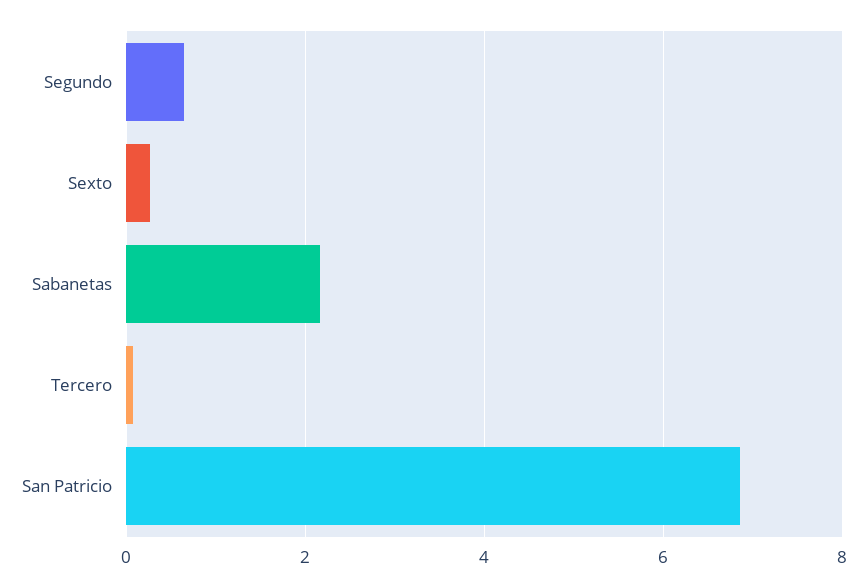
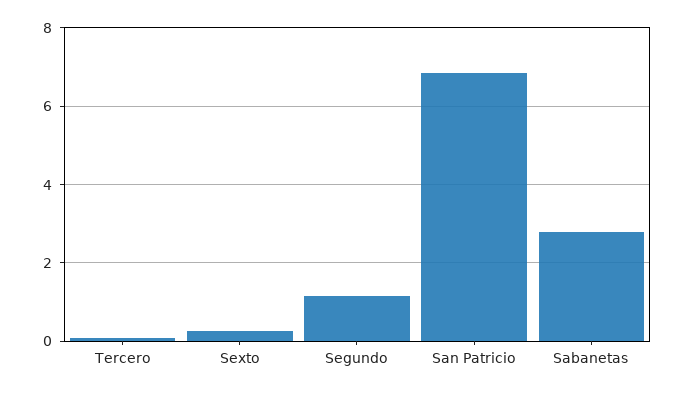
  {
-   "Segundo": 0.6,
+   "Segundo": 1.2,
    "Sexto": 0.2,
-   "Sabanetas": 2.2,
+   "Sabanetas": 2.8,
    "Tercero": 0,
    "San Patricio": 6.8
  }

